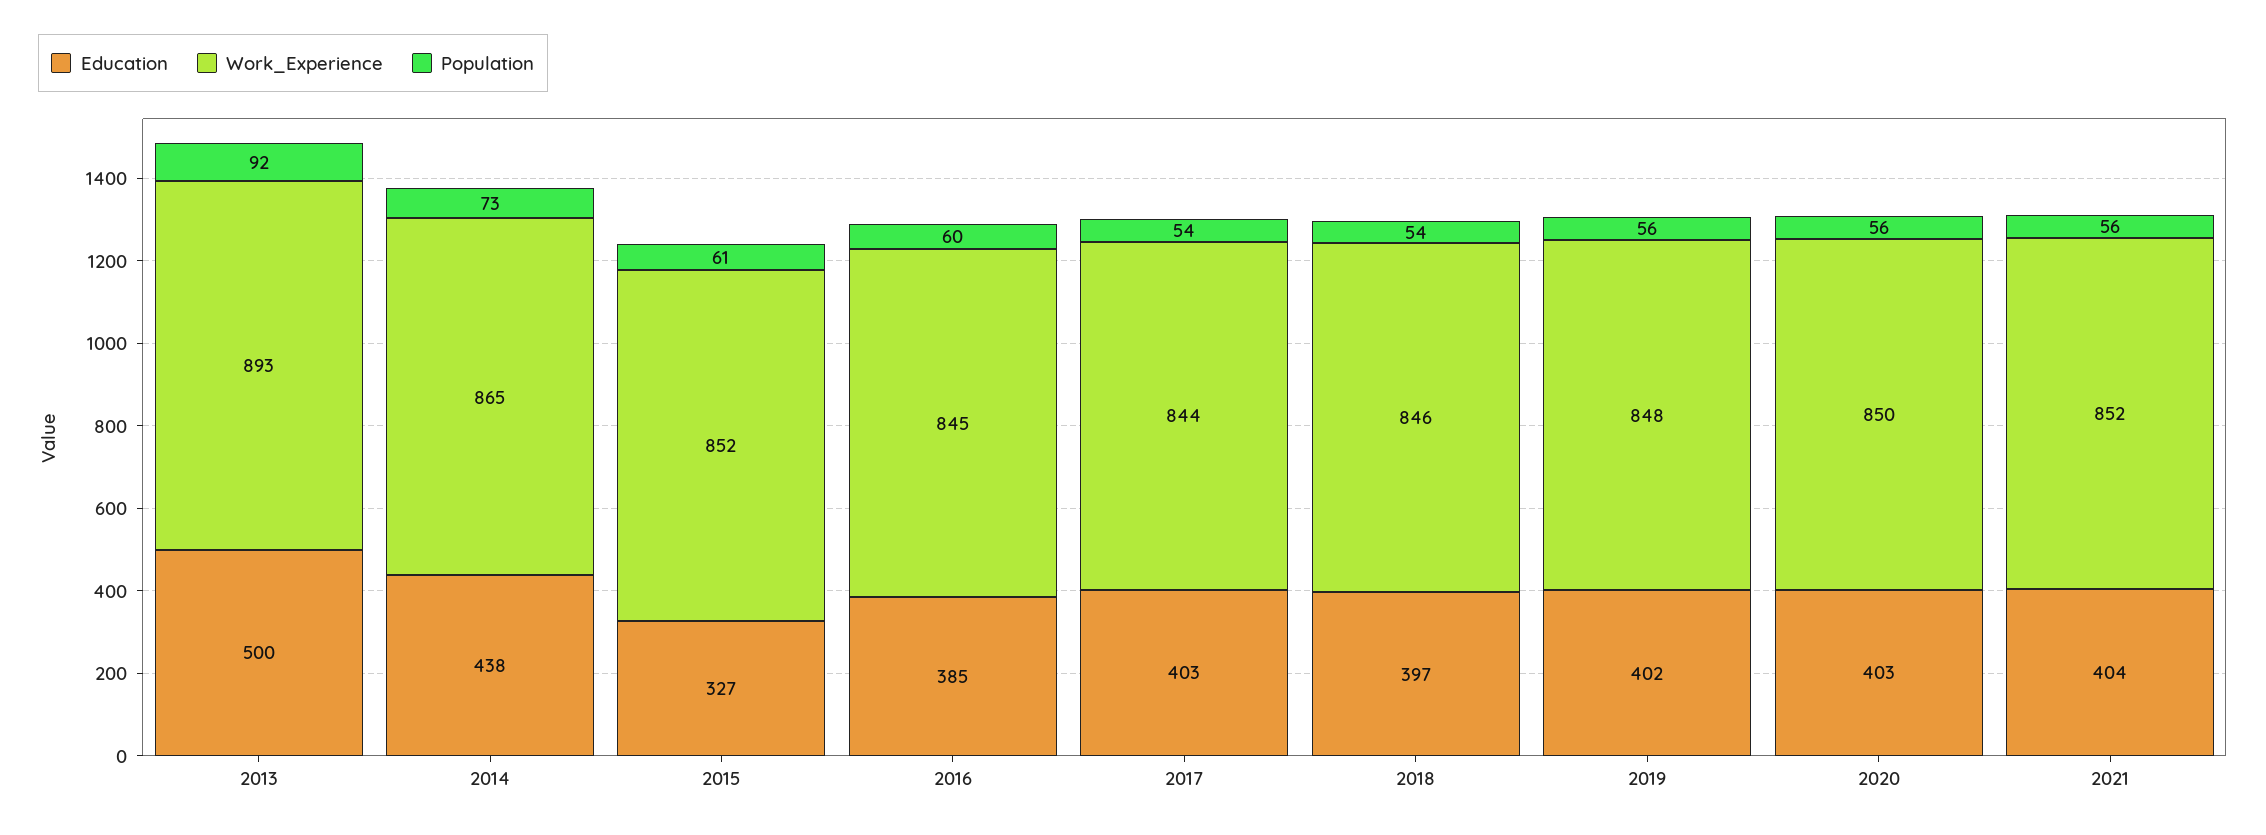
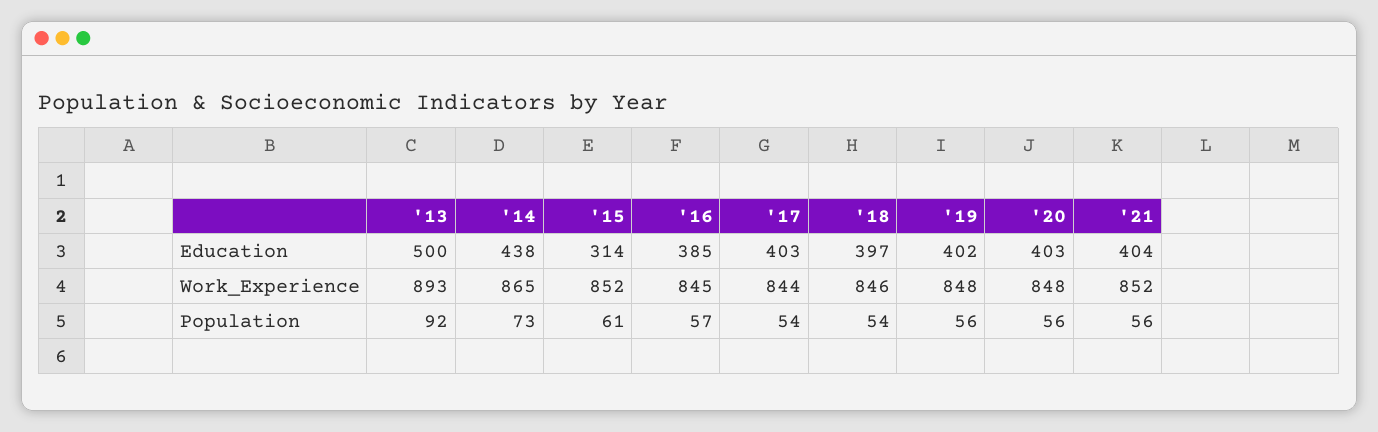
  {
    "Education": {
      "2013": 500,
      "2014": 438,
-     "2015": 327,
+     "2015": 314,
      "2016": 385,
      "2017": 403,
      "2018": 397,
      "2019": 402,
      "2020": 403,
      "2021": 404
    },
    "Work_Experience": {
      "2013": 893,
      "2014": 865,
      "2015": 852,
      "2016": 845,
      "2017": 844,
      "2018": 846,
      "2019": 848,
-     "2020": 850,
+     "2020": 848,
      "2021": 852
    },
    "Population": {
      "2013": 92,
      "2014": 73,
      "2015": 61,
-     "2016": 60,
+     "2016": 57,
      "2017": 54,
      "2018": 54,
      "2019": 56,
      "2020": 56,
      "2021": 56
    }
  }

